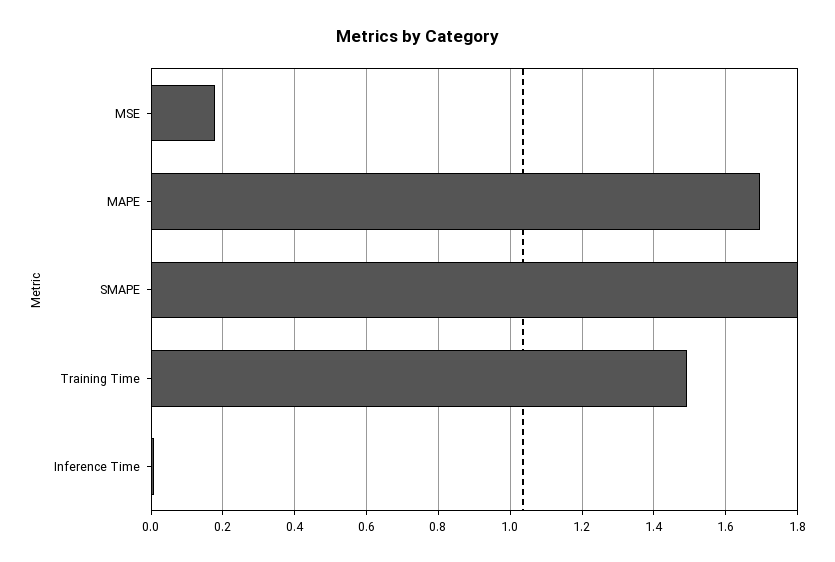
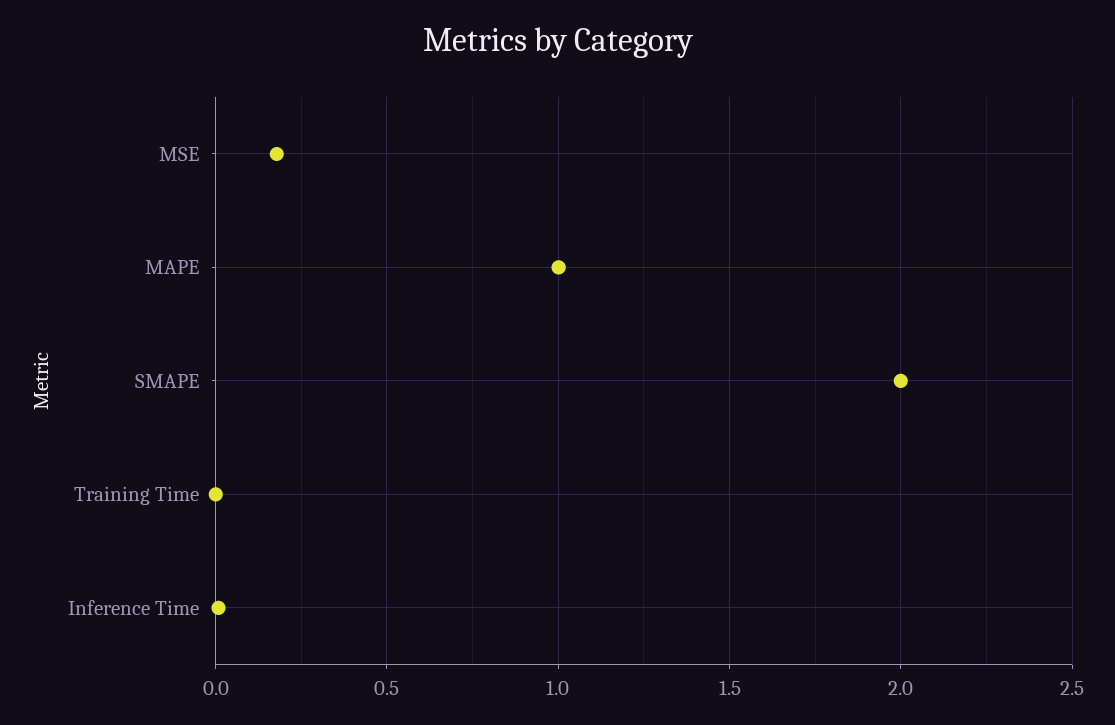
  {
    "MSE": 0.18,
-   "MAPE": 1.7,
+   "MAPE": 1,
-   "SMAPE": 1.8,
+   "SMAPE": 2,
-   "Training Time": 1.5,
+   "Training Time": 0,
    "Inference Time": 0
  }

